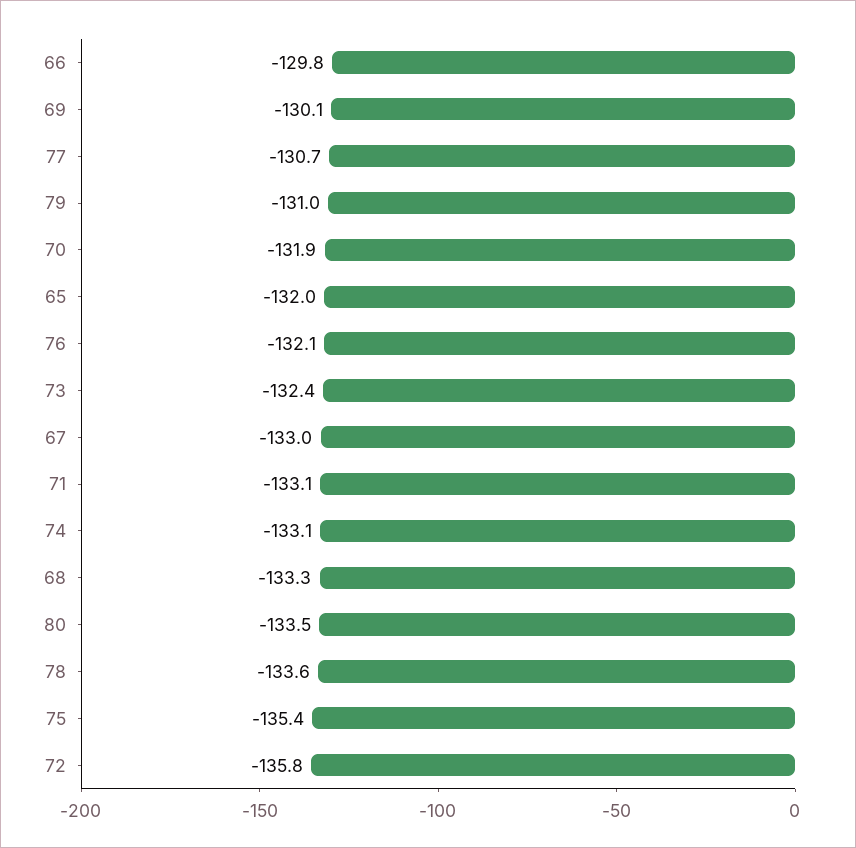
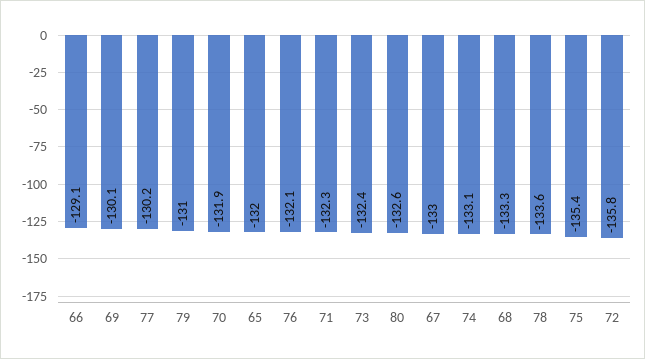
  {
-   "66": -129.8,
+   "66": -129.1,
    "69": -130.1,
-   "77": -130.7,
+   "77": -130.2,
    "79": -131,
    "70": -131.9,
    "65": -132,
    "76": -132.1,
    "73": -132.4,
    "67": -133,
-   "71": -133.1,
+   "71": -132.3,
    "74": -133.1,
    "68": -133.3,
-   "80": -133.5,
+   "80": -132.6,
    "78": -133.6,
    "75": -135.4,
    "72": -135.8
  }

